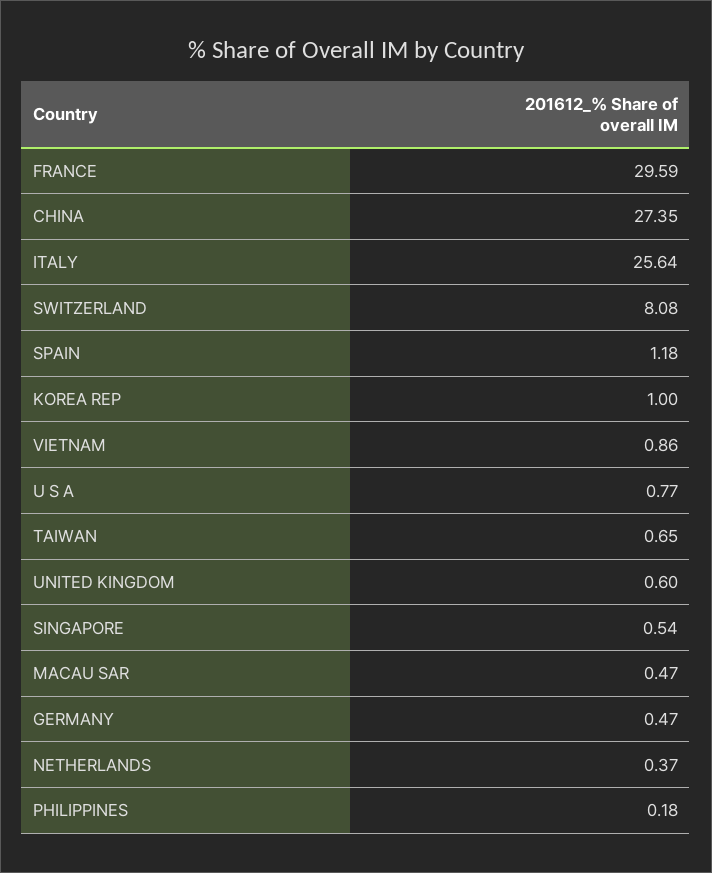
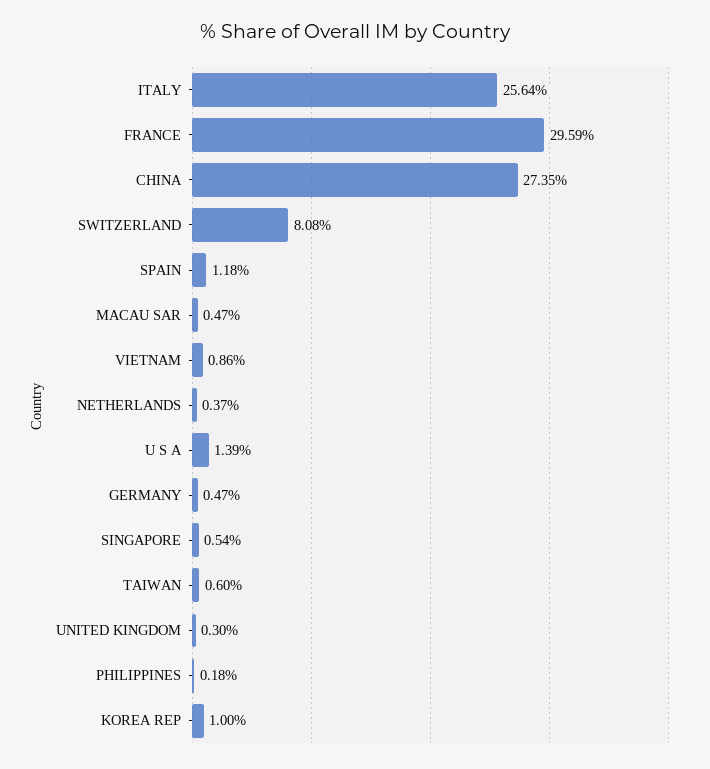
  {
    "FRANCE": 29.59,
    "CHINA": 27.35,
    "ITALY": 25.64,
    "SWITZERLAND": 8.08,
    "SPAIN": 1.18,
    "KOREA REP": 1,
    "VIETNAM": 0.86,
-   "U S A": 0.77,
+   "U S A": 1.39,
-   "TAIWAN": 0.65,
+   "TAIWAN": 0.6,
-   "UNITED KINGDOM": 0.6,
+   "UNITED KINGDOM": 0.3,
    "SINGAPORE": 0.54,
    "MACAU SAR": 0.47,
    "GERMANY": 0.47,
    "NETHERLANDS": 0.37,
    "PHILIPPINES": 0.18
  }

